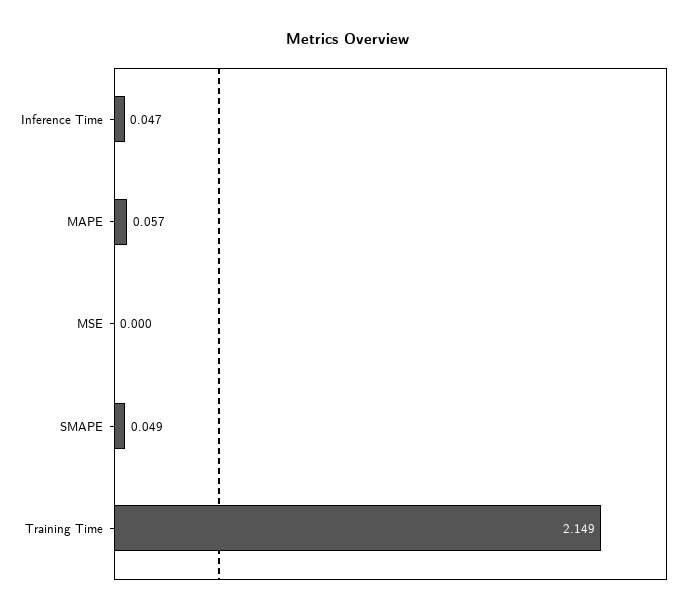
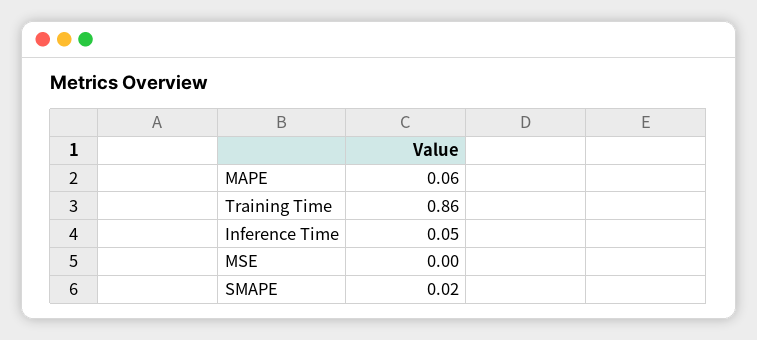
  {
    "Inference Time": 0.047,
    "MAPE": 0.057,
    "MSE": 0,
-   "SMAPE": 0.049,
+   "SMAPE": 0.02,
-   "Training Time": 2.149
+   "Training Time": 0.86
  }

